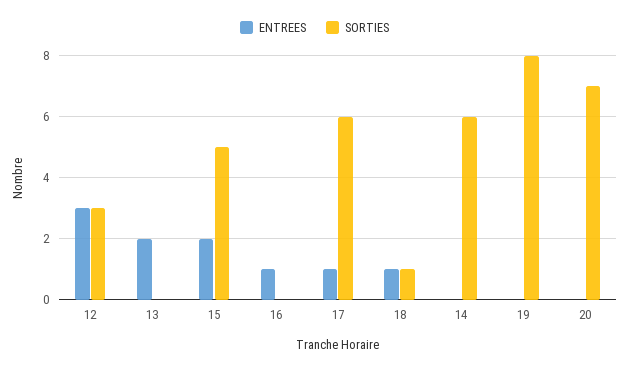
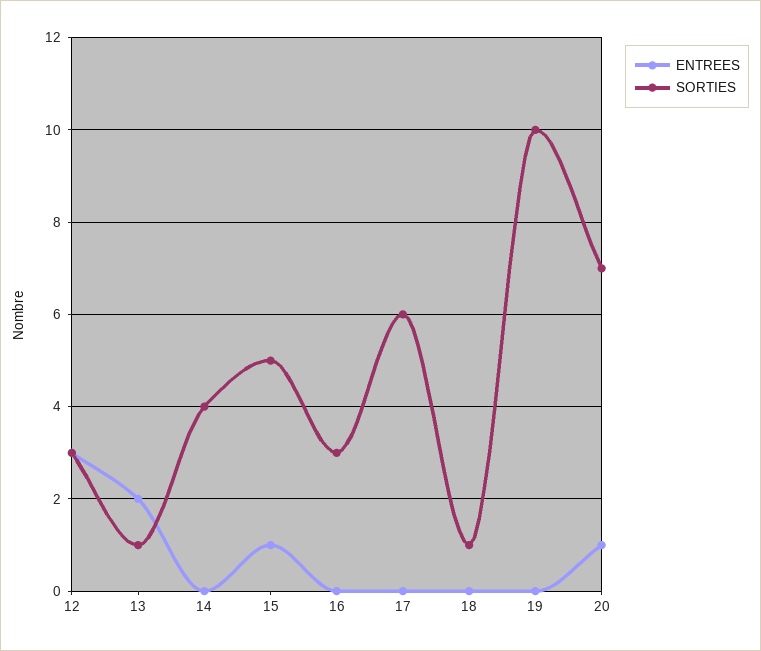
  {
    "ENTREES": {
      "12": 3,
      "13": 2,
-     "15": 2,
+     "15": 1,
-     "16": 1,
+     "16": 0,
-     "17": 1,
+     "17": 0,
-     "18": 1,
+     "18": 0,
      "14": 0,
      "19": 0,
-     "20": 0
+     "20": 1
    },
    "SORTIES": {
      "12": 3,
-     "13": 0,
+     "13": 1,
      "15": 5,
-     "16": 0,
+     "16": 3,
      "17": 6,
      "18": 1,
-     "14": 6,
+     "14": 4,
-     "19": 8,
+     "19": 10,
      "20": 7
    }
  }

